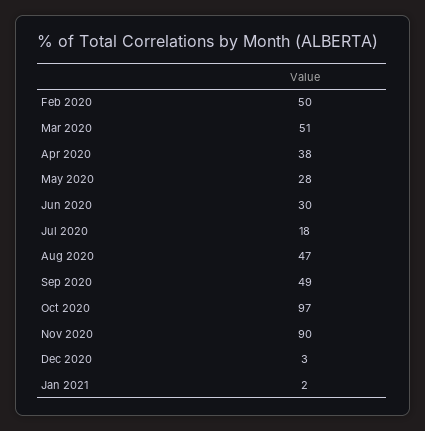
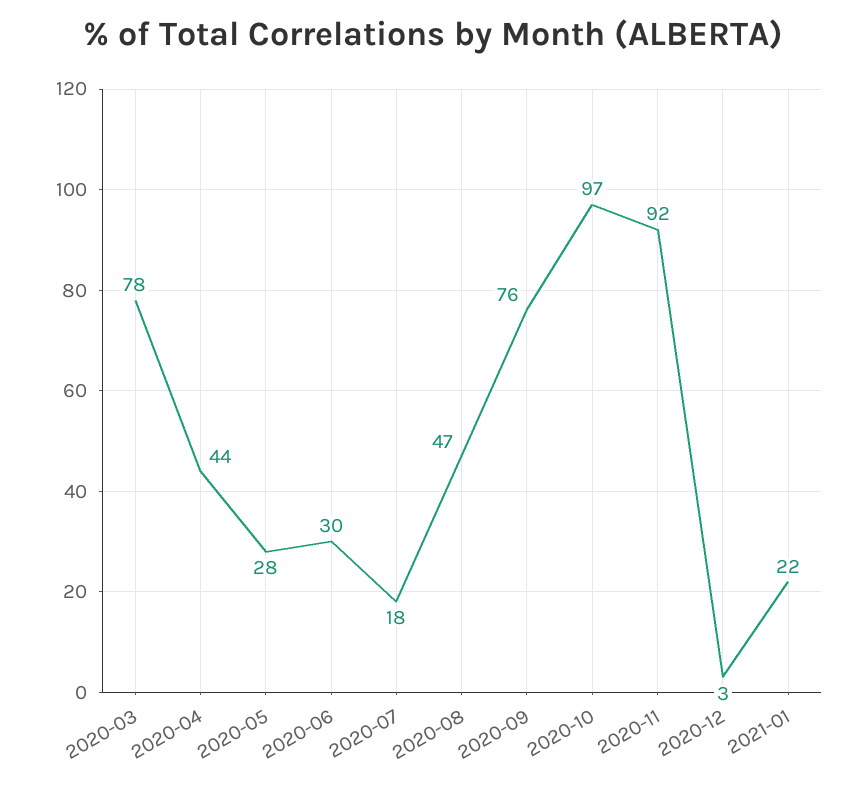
  {
-   "Feb 2020": 50,
-   "Mar 2020": 51,
+   "Mar 2020": 78,
-   "Apr 2020": 38,
+   "Apr 2020": 44,
    "May 2020": 28,
    "Jun 2020": 30,
    "Jul 2020": 18,
    "Aug 2020": 47,
-   "Sep 2020": 49,
+   "Sep 2020": 76,
    "Oct 2020": 97,
-   "Nov 2020": 90,
+   "Nov 2020": 92,
    "Dec 2020": 3,
-   "Jan 2021": 2
+   "Jan 2021": 22
  }

